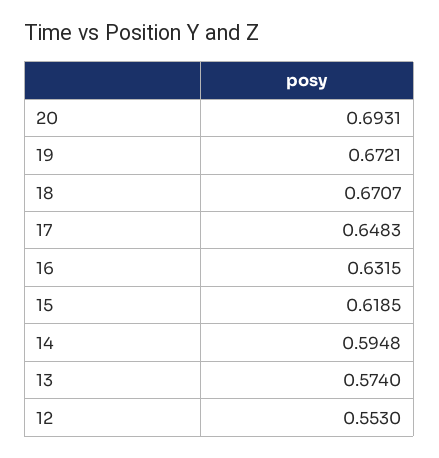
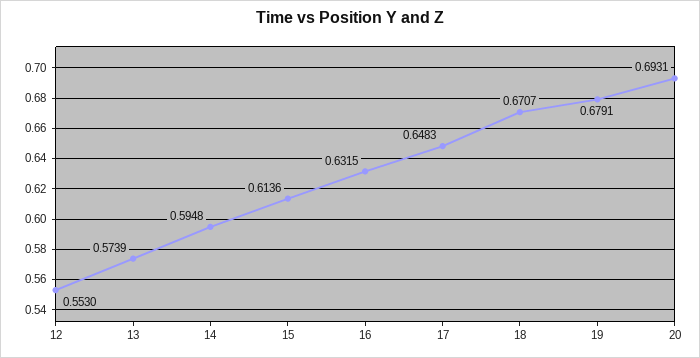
  {
    "20": 0.6931,
-   "19": 0.6721,
+   "19": 0.6791,
    "18": 0.6707,
    "17": 0.6483,
    "16": 0.6315,
-   "15": 0.6185,
+   "15": 0.6136,
    "14": 0.5948,
-   "13": 0.574,
+   "13": 0.5739,
    "12": 0.553
  }

